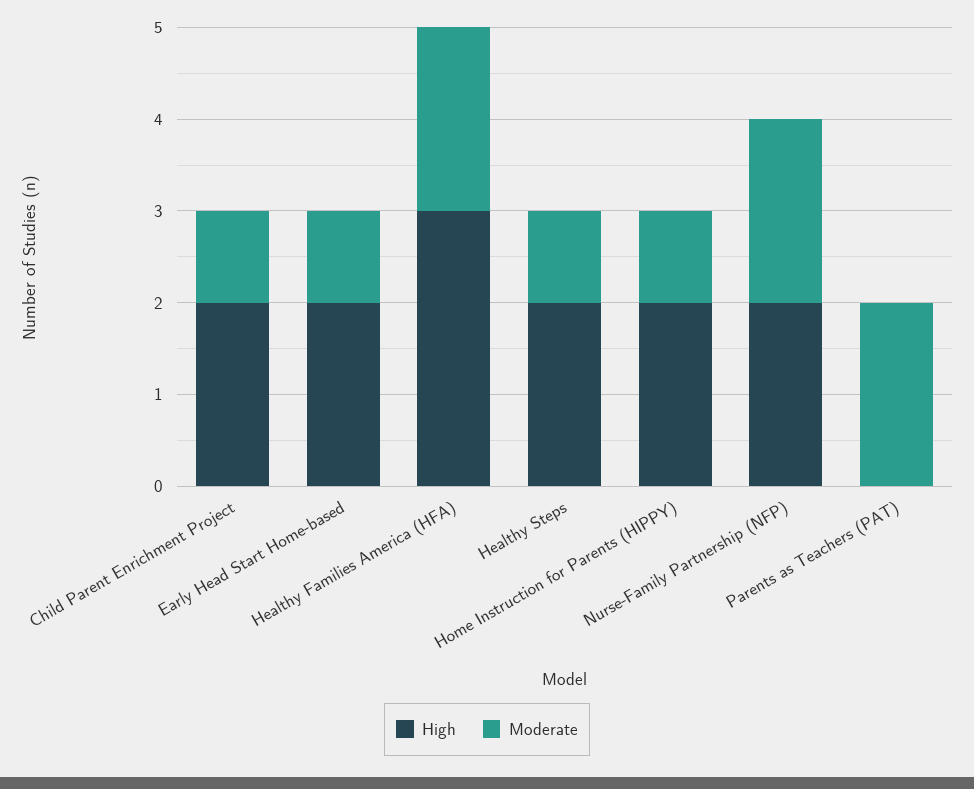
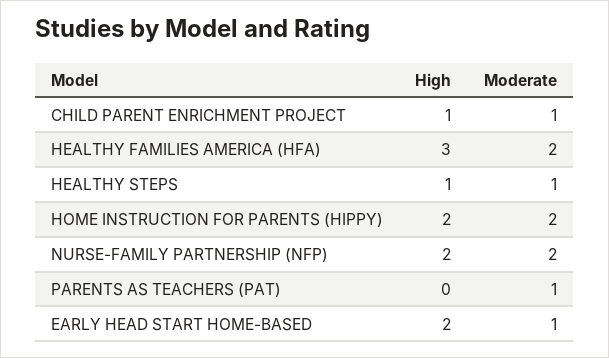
  {
    "High": {
-     "Child Parent Enrichment Project": 2,
+     "Child Parent Enrichment Project": 1,
      "Early Head Start Home-based": 2,
      "Healthy Families America (HFA)": 3,
-     "Healthy Steps": 2,
+     "Healthy Steps": 1,
      "Home Instruction for Parents (HIPPY)": 2,
      "Nurse-Family Partnership (NFP)": 2,
      "Parents as Teachers (PAT)": 0
    },
    "Moderate": {
      "Child Parent Enrichment Project": 1,
      "Early Head Start Home-based": 1,
      "Healthy Families America (HFA)": 2,
      "Healthy Steps": 1,
-     "Home Instruction for Parents (HIPPY)": 1,
+     "Home Instruction for Parents (HIPPY)": 2,
      "Nurse-Family Partnership (NFP)": 2,
-     "Parents as Teachers (PAT)": 2
+     "Parents as Teachers (PAT)": 1
    }
  }

